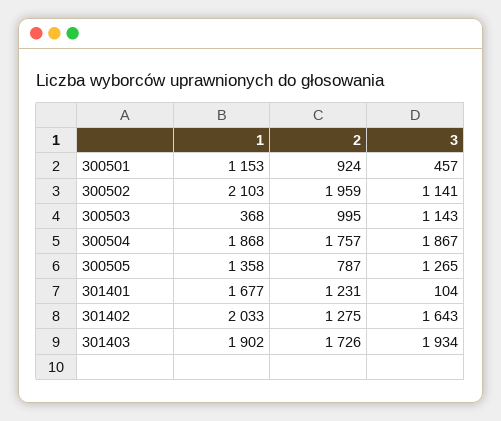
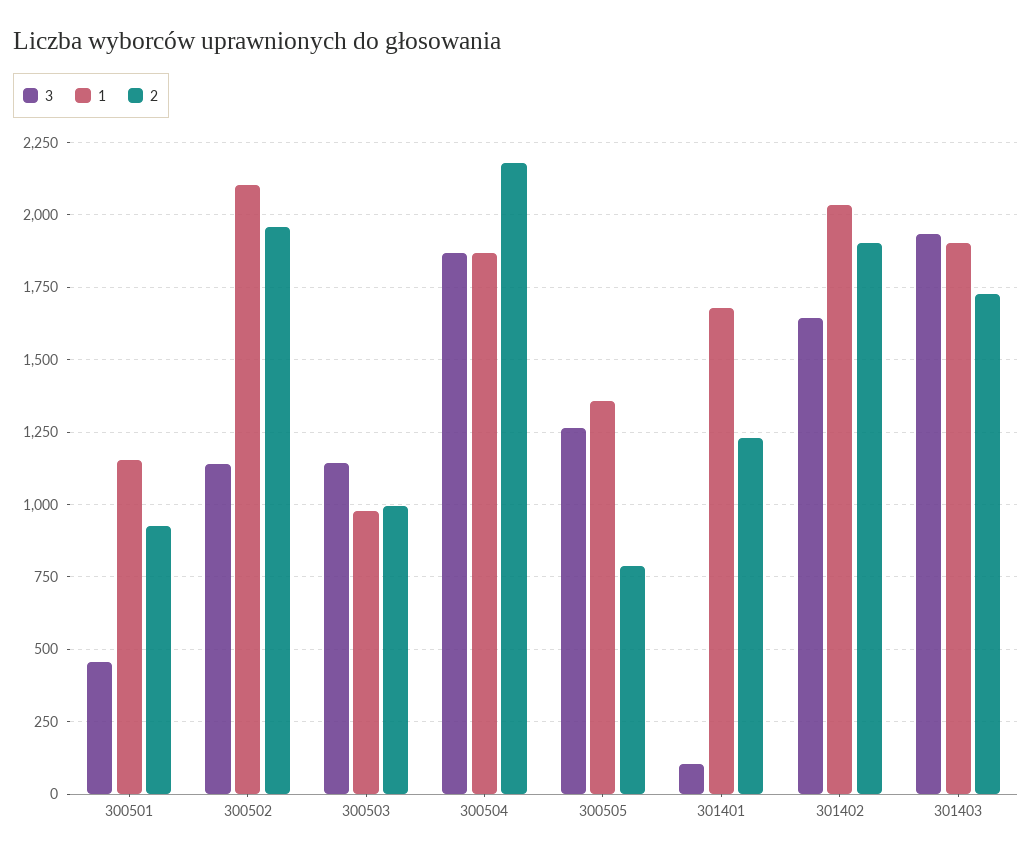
  {
    "1": {
      "300501": 1153,
      "300502": 2103,
-     "300503": 368,
+     "300503": 975,
      "300504": 1868,
      "300505": 1358,
      "301401": 1677,
      "301402": 2033,
      "301403": 1902
    },
    "2": {
      "300501": 924,
      "300502": 1959,
      "300503": 995,
-     "300504": 1757,
+     "300504": 2175,
      "300505": 787,
      "301401": 1231,
-     "301402": 1275,
+     "301402": 1900,
      "301403": 1726
    },
    "3": {
      "300501": 457,
      "300502": 1141,
      "300503": 1143,
      "300504": 1867,
      "300505": 1265,
      "301401": 104,
      "301402": 1643,
      "301403": 1934
    }
  }

